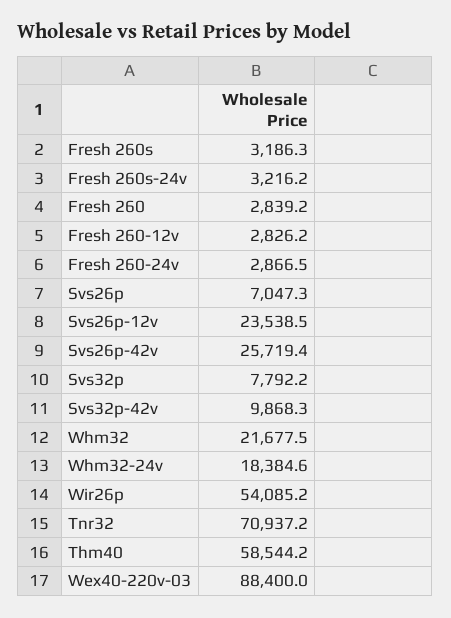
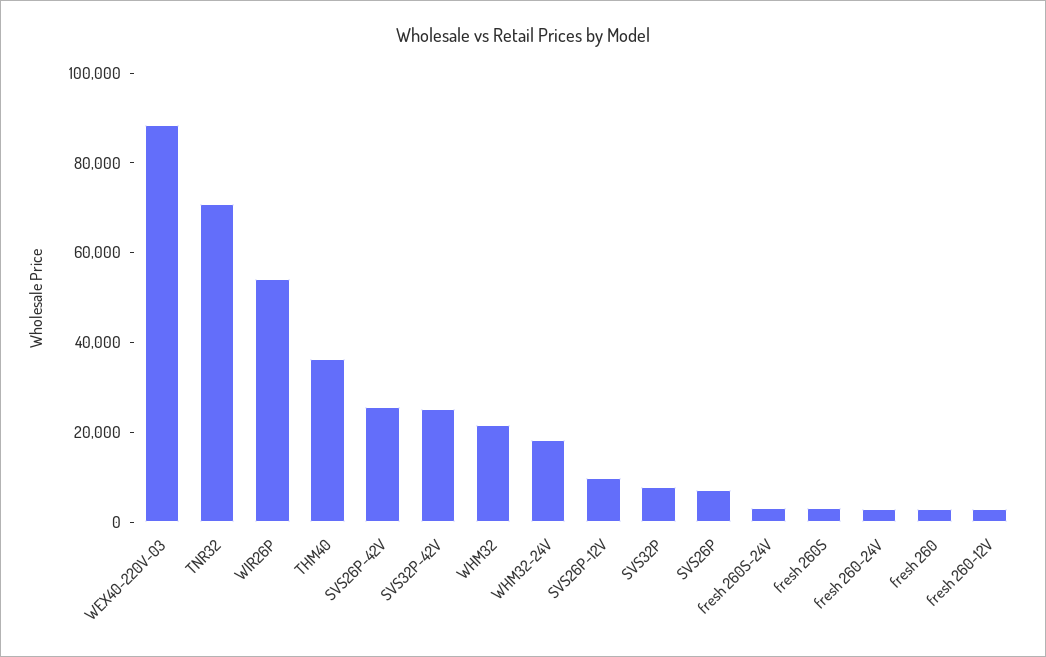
  {
    "Fresh 260s": 3186.3,
    "Fresh 260s-24v": 3216.2,
    "Fresh 260": 2839.2,
    "Fresh 260-12v": 2826.2,
    "Fresh 260-24v": 2866.5,
    "Svs26p": 7047.3,
-   "Svs26p-12v": 23538.5,
+   "Svs26p-12v": 10000,
    "Svs26p-42v": 25719.4,
    "Svs32p": 7792.2,
-   "Svs32p-42v": 9868.3,
+   "Svs32p-42v": 25000,
    "Whm32": 21677.5,
    "Whm32-24v": 18384.6,
    "Wir26p": 54085.2,
    "Tnr32": 70937.2,
-   "Thm40": 58544.2,
+   "Thm40": 35000,
    "Wex40-220v-03": 88400
  }

